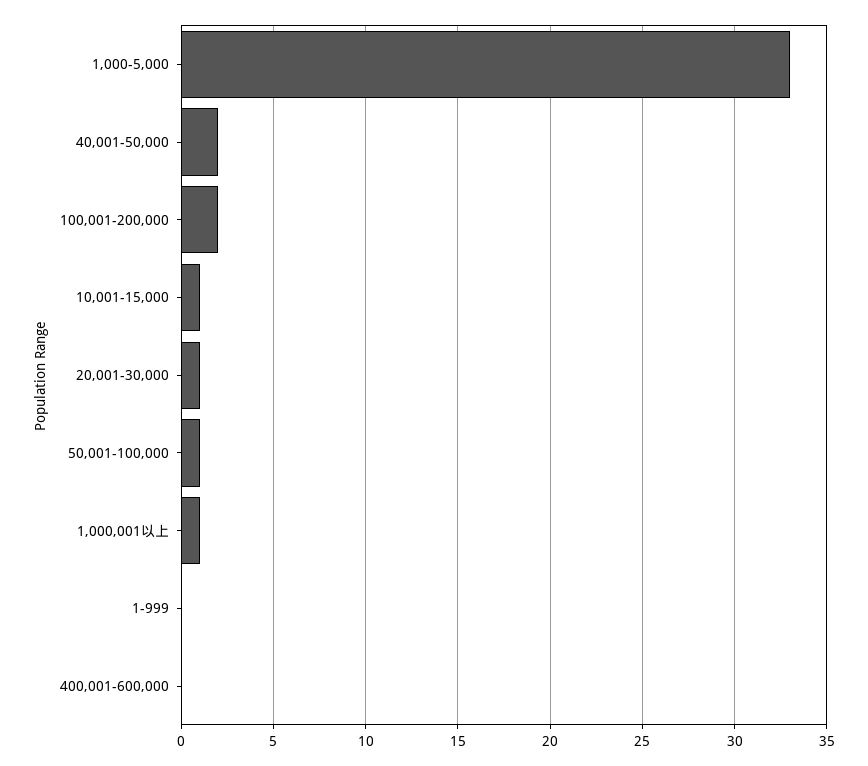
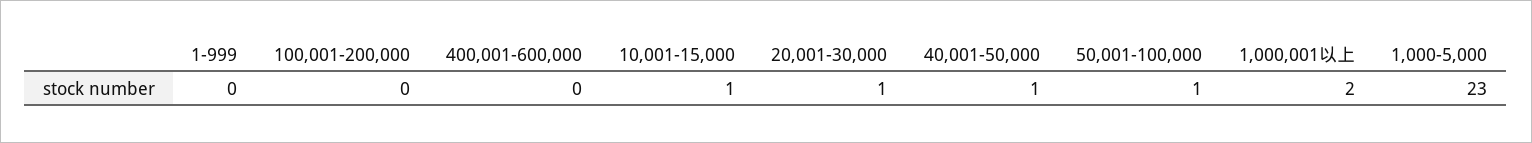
  {
-   "1,000-5,000": 33,
+   "1,000-5,000": 23,
-   "40,001-50,000": 2,
+   "40,001-50,000": 1,
-   "100,001-200,000": 2,
+   "100,001-200,000": 0,
    "10,001-15,000": 1,
    "20,001-30,000": 1,
    "50,001-100,000": 1,
-   "1,000,001以上": 1,
+   "1,000,001以上": 2,
    "1-999": 0,
    "400,001-600,000": 0
  }

